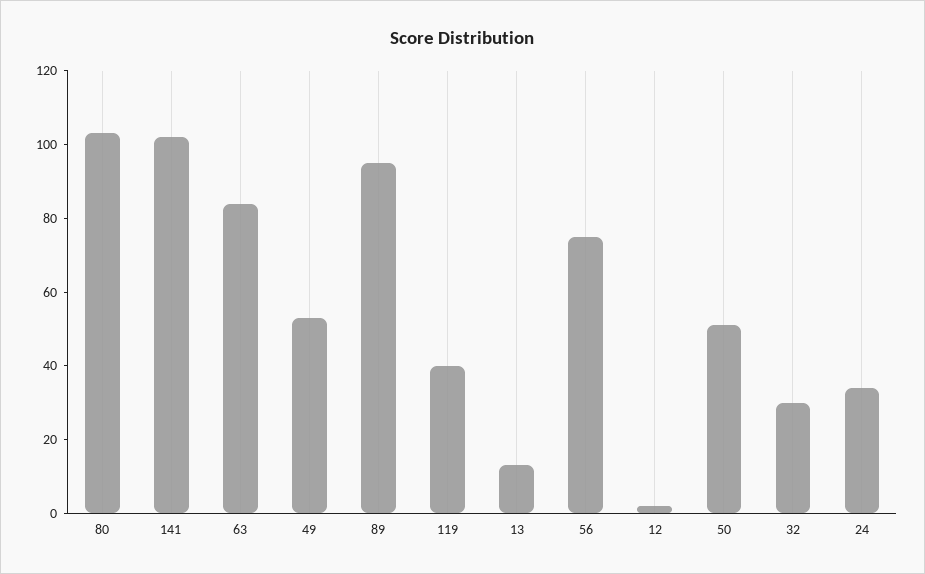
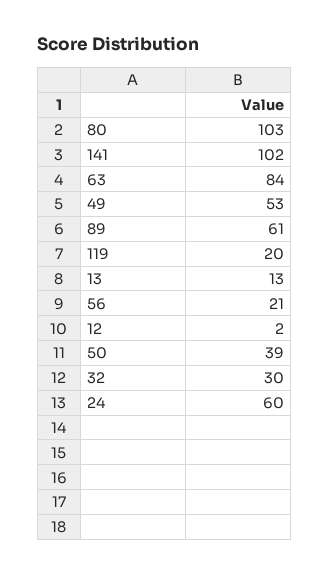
  {
    "80": 103,
    "141": 102,
    "63": 84,
    "49": 53,
-   "89": 95,
+   "89": 61,
-   "119": 40,
+   "119": 20,
    "13": 13,
-   "56": 75,
+   "56": 21,
    "12": 2,
-   "50": 50,
+   "50": 39,
    "32": 30,
-   "24": 35
+   "24": 60
  }

